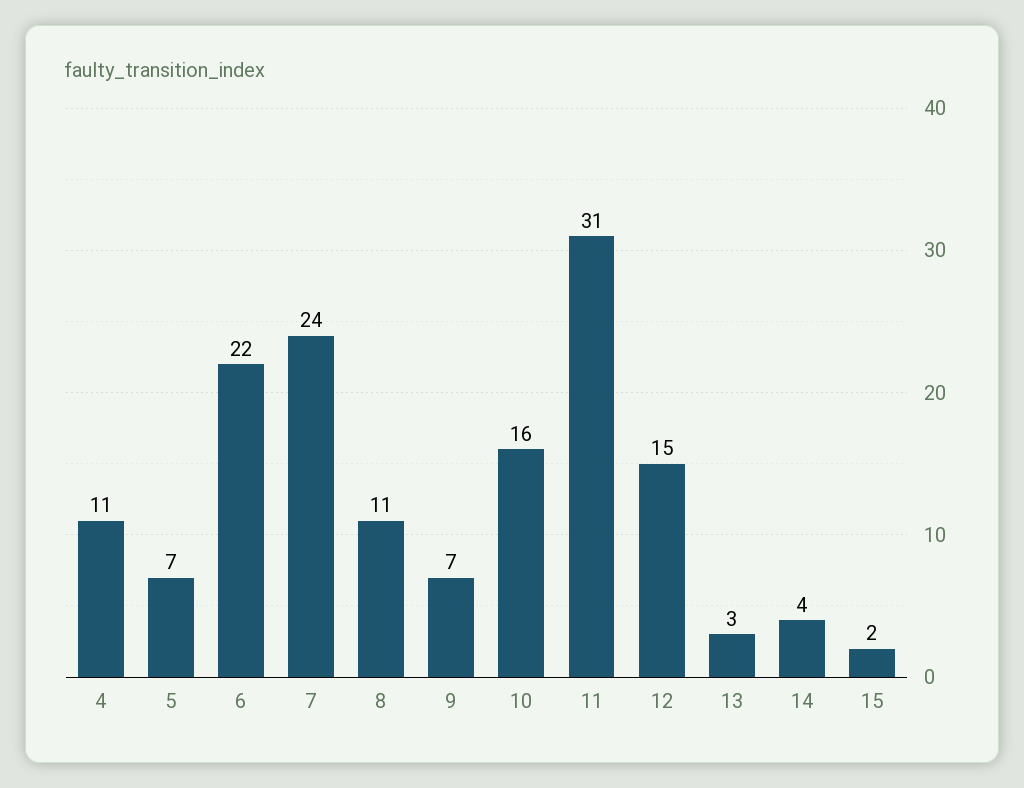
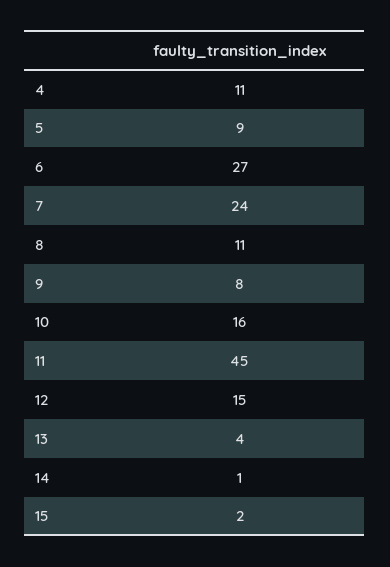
  {
    "4": 11,
-   "5": 7,
+   "5": 9,
-   "6": 22,
+   "6": 27,
    "7": 24,
    "8": 11,
-   "9": 7,
+   "9": 8,
    "10": 16,
-   "11": 31,
+   "11": 45,
    "12": 15,
-   "13": 3,
+   "13": 4,
-   "14": 4,
+   "14": 1,
    "15": 2
  }

